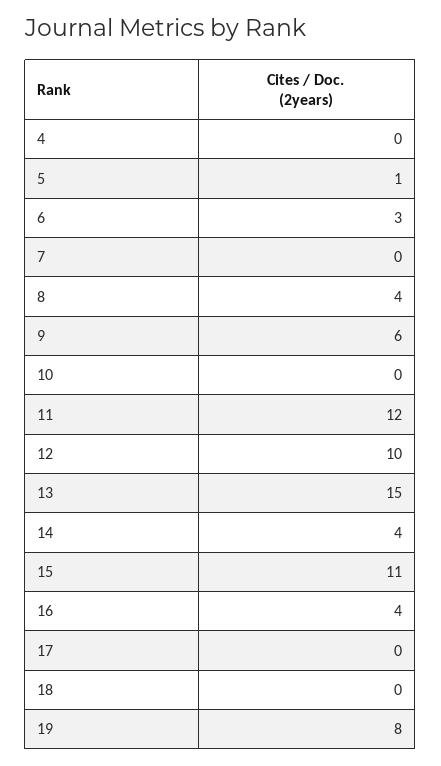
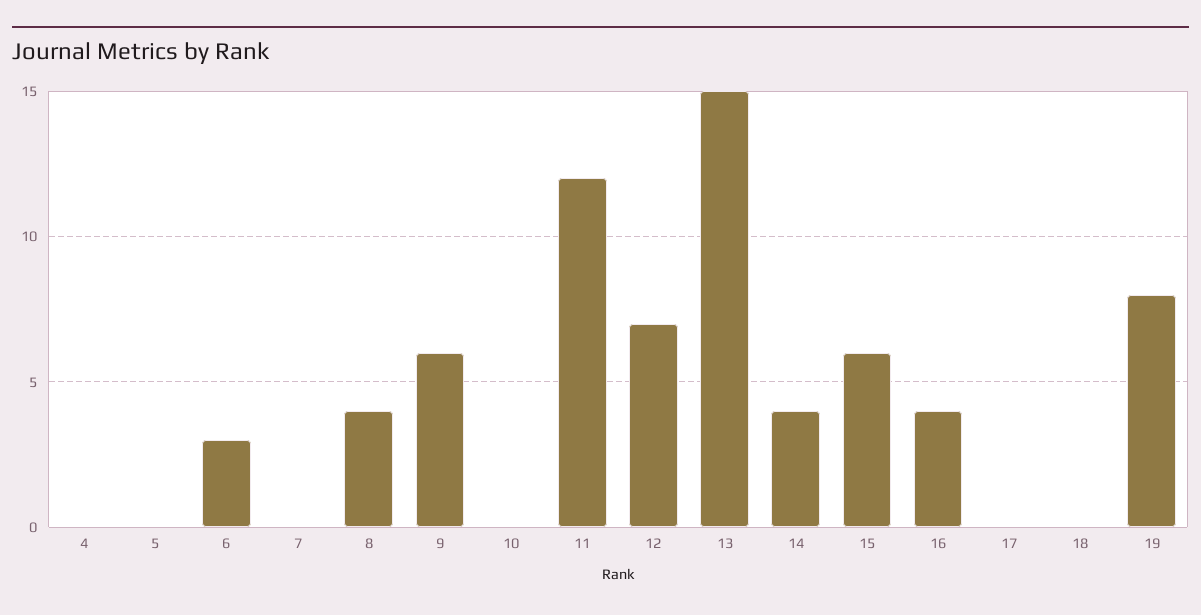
  {
    "4": 0,
-   "5": 1,
+   "5": 0,
    "6": 3,
    "7": 0,
    "8": 4,
    "9": 6,
    "10": 0,
    "11": 12,
-   "12": 10,
+   "12": 7,
    "13": 15,
    "14": 4,
-   "15": 11,
+   "15": 6,
    "16": 4,
    "17": 0,
    "18": 0,
    "19": 8
  }

